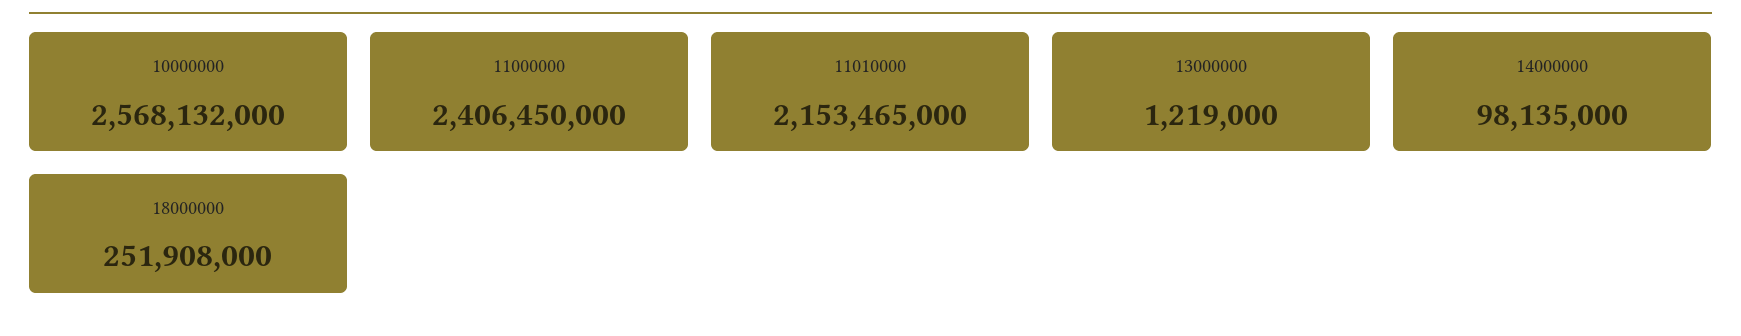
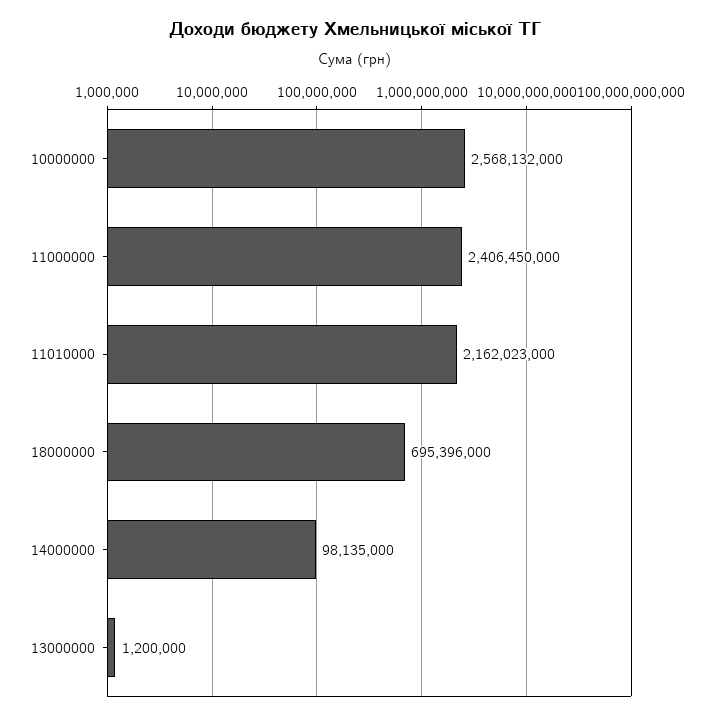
  {
    "10000000": 2568132000,
    "11000000": 2406450000,
-   "11010000": 2153465000,
+   "11010000": 2162023000,
-   "13000000": 1219000,
+   "13000000": 1200000,
    "14000000": 98135000,
-   "18000000": 251908000
+   "18000000": 695396000
  }

